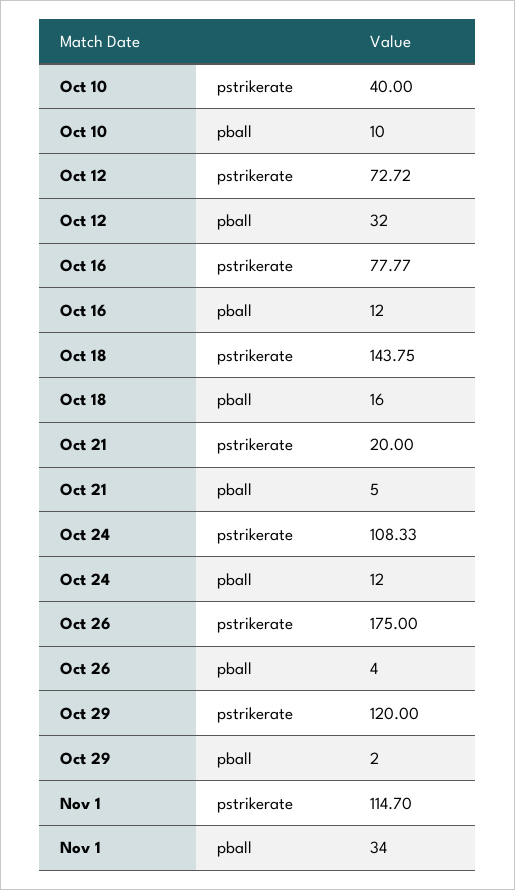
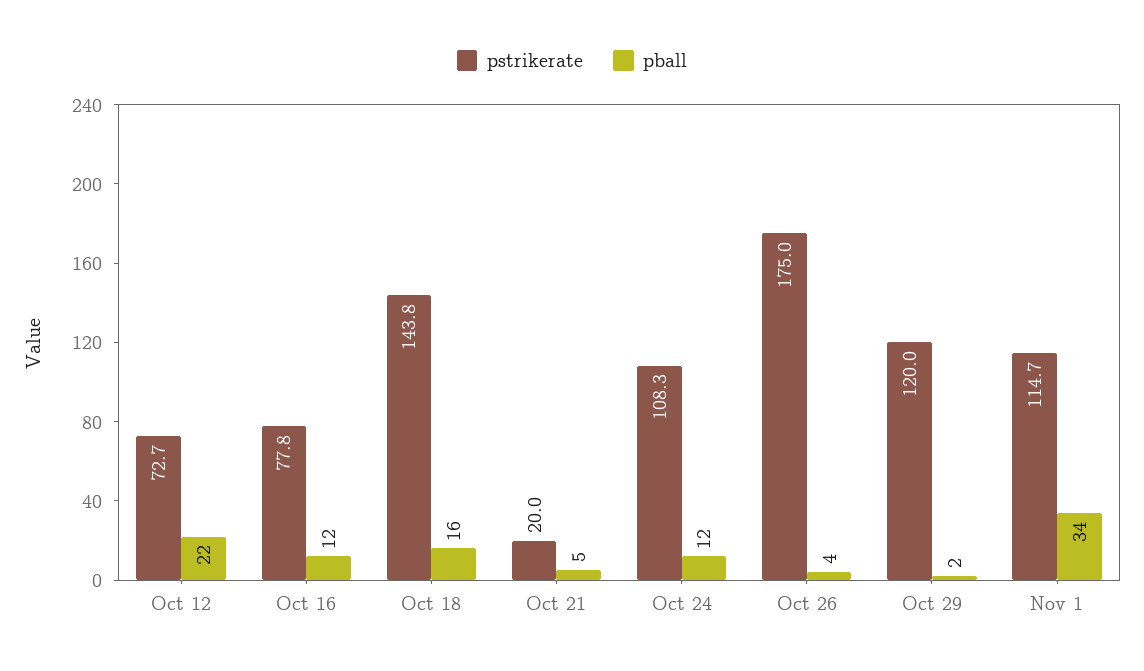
  {
    "pstrikerate": {
-     "Oct 10": 40,
      "Oct 12": 72.72,
      "Oct 16": 77.77,
      "Oct 18": 143.75,
      "Oct 21": 20,
      "Oct 24": 108.33,
      "Oct 26": 175,
      "Oct 29": 120,
      "Nov 1": 114.7
    },
    "pball": {
-     "Oct 10": 10,
-     "Oct 12": 32,
+     "Oct 12": 22,
      "Oct 16": 12,
      "Oct 18": 16,
      "Oct 21": 5,
      "Oct 24": 12,
      "Oct 26": 4,
      "Oct 29": 2,
      "Nov 1": 34
    }
  }

